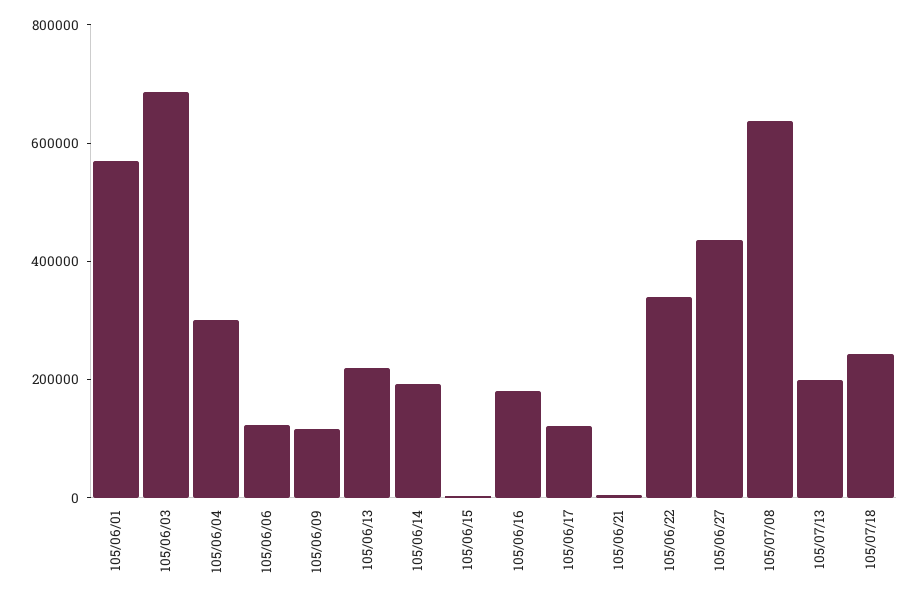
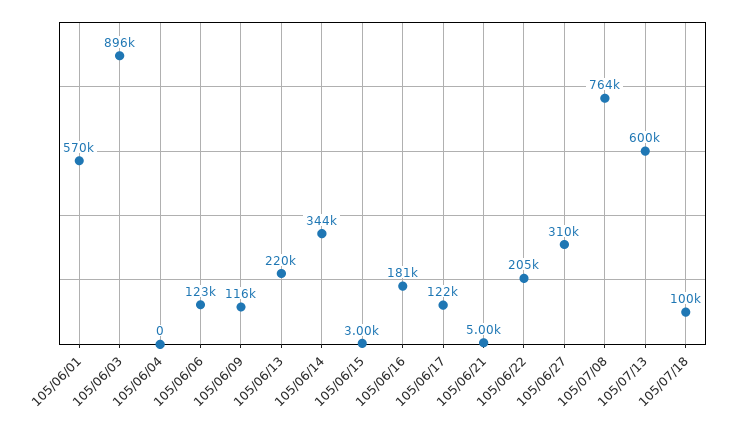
  {
    "105/06/01": 570000,
-   "105/06/03": 700000,
+   "105/06/03": 896000,
-   "105/06/04": 300000,
+   "105/06/04": 0,
    "105/06/06": 123000,
    "105/06/09": 116000,
    "105/06/13": 220000,
-   "105/06/14": 200000,
+   "105/06/14": 344000,
    "105/06/15": 3000,
    "105/06/16": 181000,
    "105/06/17": 122000,
    "105/06/21": 5000,
-   "105/06/22": 350000,
+   "105/06/22": 205000,
-   "105/06/27": 450000,
+   "105/06/27": 310000,
-   "105/07/08": 650000,
+   "105/07/08": 764000,
-   "105/07/13": 200000,
+   "105/07/13": 600000,
-   "105/07/18": 250000
+   "105/07/18": 100000
  }

